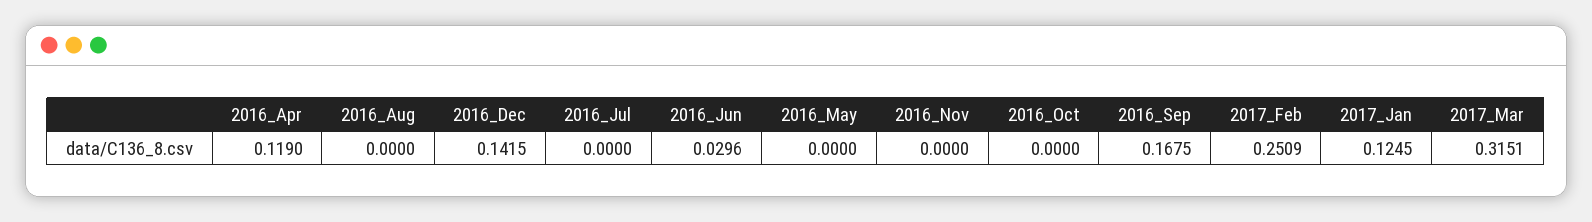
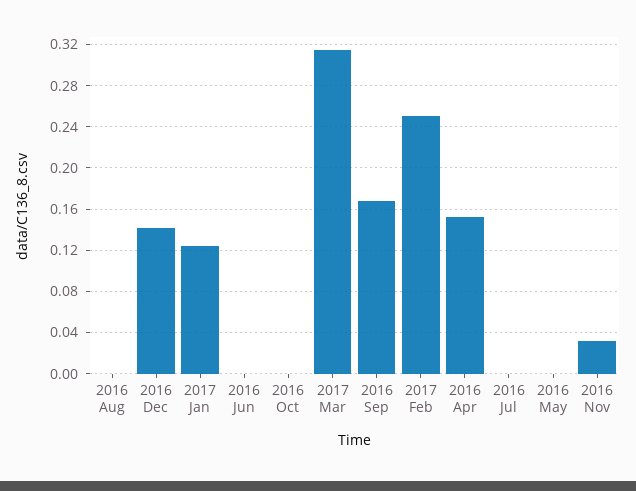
  {
-   "2016_Apr": 0.119,
+   "2016_Apr": 0.15,
    "2016_Aug": 0,
    "2016_Dec": 0.1415,
    "2016_Jul": 0,
-   "2016_Jun": 0.0296,
+   "2016_Jun": 0,
    "2016_May": 0,
-   "2016_Nov": 0,
+   "2016_Nov": 0.03,
    "2016_Oct": 0,
    "2016_Sep": 0.1675,
    "2017_Feb": 0.2509,
    "2017_Jan": 0.1245,
    "2017_Mar": 0.3151
  }

